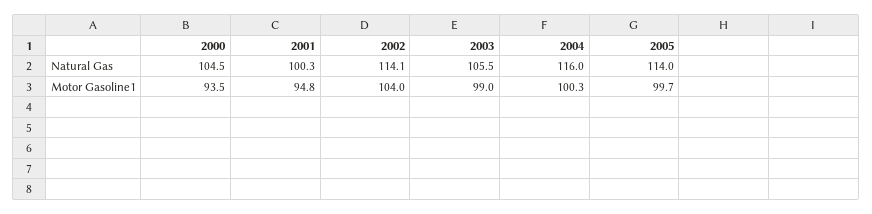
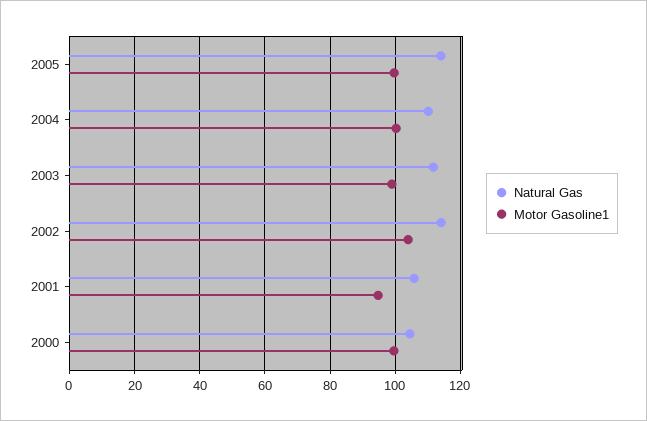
  {
    "Natural Gas": {
      "2000": 104.5,
-     "2001": 100.3,
+     "2001": 106,
      "2002": 114.1,
-     "2003": 105.5,
+     "2003": 112,
-     "2004": 116,
+     "2004": 110,
      "2005": 114
    },
    "Motor Gasoline1": {
-     "2000": 93.5,
+     "2000": 100,
      "2001": 94.8,
      "2002": 104,
      "2003": 99,
      "2004": 100.3,
      "2005": 99.7
    }
  }

